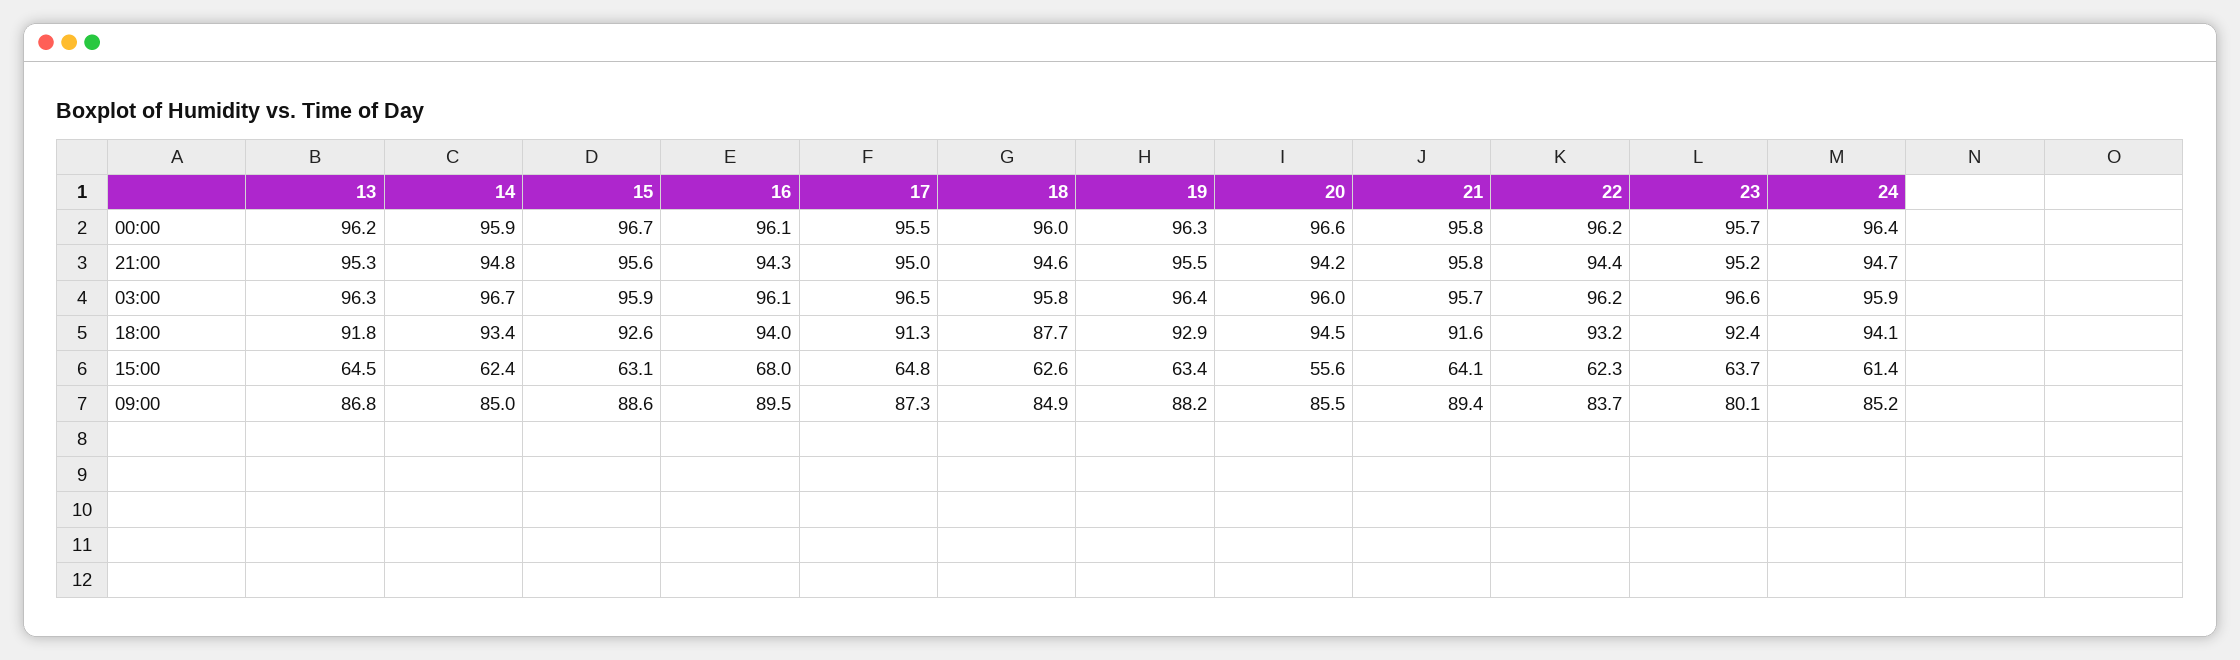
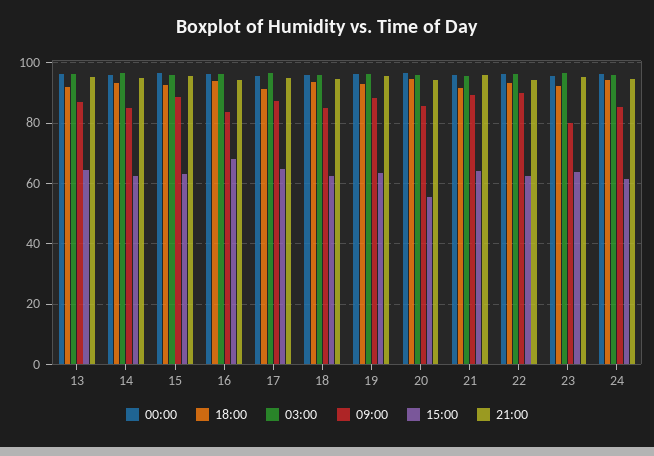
  {
    "00:00": {
      "13": 96.2,
      "14": 95.9,
      "15": 96.7,
      "16": 96.1,
      "17": 95.5,
      "18": 96,
      "19": 96.3,
      "20": 96.6,
      "21": 95.8,
      "22": 96.2,
      "23": 95.7,
      "24": 96.4
    },
    "21:00": {
      "13": 95.3,
      "14": 94.8,
      "15": 95.6,
      "16": 94.3,
      "17": 95,
      "18": 94.6,
      "19": 95.5,
      "20": 94.2,
      "21": 95.8,
      "22": 94.4,
      "23": 95.2,
      "24": 94.7
    },
    "03:00": {
      "13": 96.3,
      "14": 96.7,
      "15": 95.9,
      "16": 96.1,
      "17": 96.5,
      "18": 95.8,
      "19": 96.4,
      "20": 96,
      "21": 95.7,
      "22": 96.2,
      "23": 96.6,
      "24": 95.9
    },
    "18:00": {
      "13": 91.8,
      "14": 93.4,
      "15": 92.6,
      "16": 94,
      "17": 91.3,
-     "18": 87.7,
+     "18": 94,
      "19": 92.9,
      "20": 94.5,
      "21": 91.6,
      "22": 93.2,
      "23": 92.4,
      "24": 94.1
    },
    "15:00": {
      "13": 64.5,
      "14": 62.4,
      "15": 63.1,
      "16": 68,
      "17": 64.8,
      "18": 62.6,
      "19": 63.4,
      "20": 55.6,
      "21": 64.1,
      "22": 62.3,
      "23": 63.7,
      "24": 61.4
    },
    "09:00": {
      "13": 86.8,
      "14": 85,
      "15": 88.6,
-     "16": 89.5,
+     "16": 84,
      "17": 87.3,
      "18": 84.9,
      "19": 88.2,
      "20": 85.5,
      "21": 89.4,
-     "22": 83.7,
+     "22": 90,
      "23": 80.1,
      "24": 85.2
    }
  }

